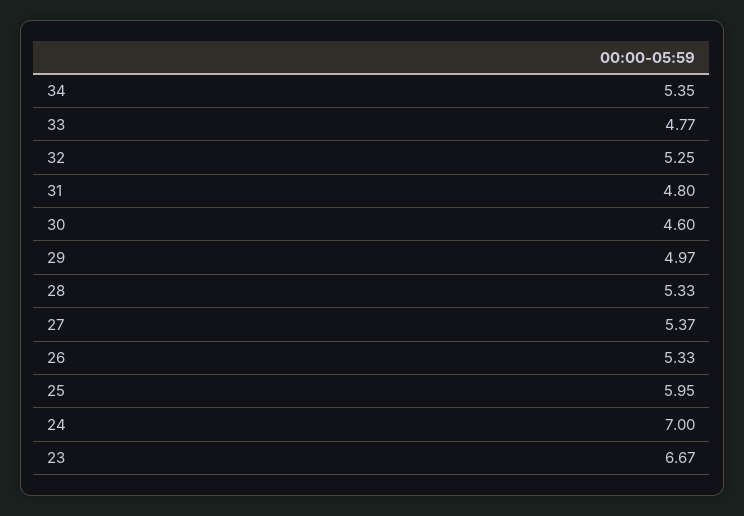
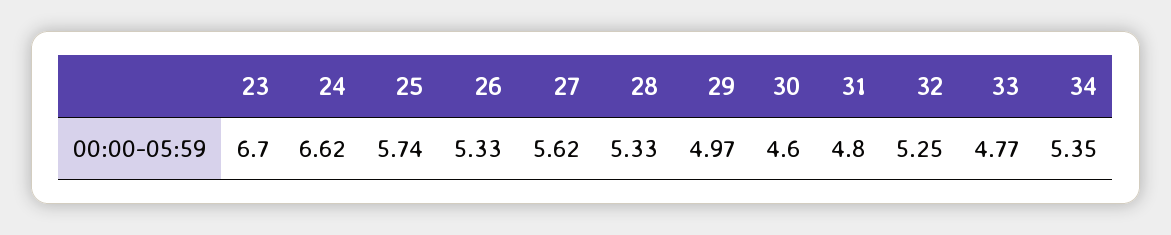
  {
    "34": 5.35,
    "33": 4.77,
    "32": 5.25,
    "31": 4.8,
    "30": 4.6,
    "29": 4.97,
    "28": 5.33,
-   "27": 5.37,
+   "27": 5.62,
    "26": 5.33,
-   "25": 5.95,
+   "25": 5.74,
-   "24": 7,
+   "24": 6.62,
-   "23": 6.67
+   "23": 6.7
  }

